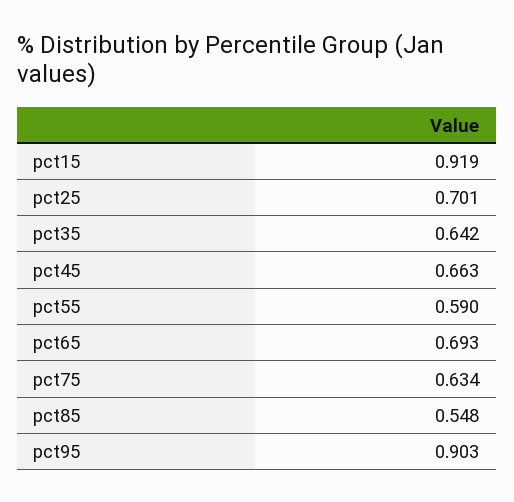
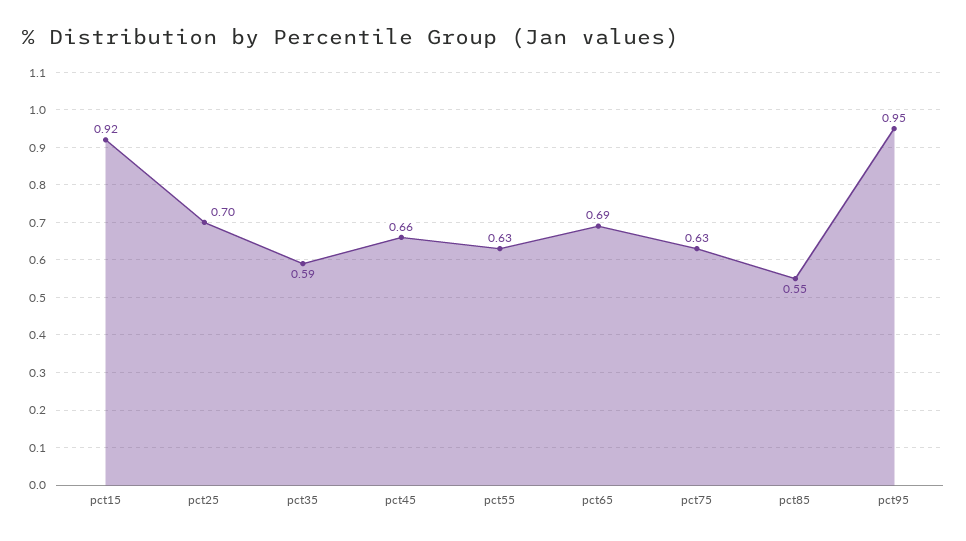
  {
    "pct15": 0.919,
    "pct25": 0.701,
-   "pct35": 0.642,
+   "pct35": 0.59,
    "pct45": 0.663,
-   "pct55": 0.59,
+   "pct55": 0.63,
    "pct65": 0.693,
    "pct75": 0.634,
    "pct85": 0.548,
-   "pct95": 0.903
+   "pct95": 0.95
  }

